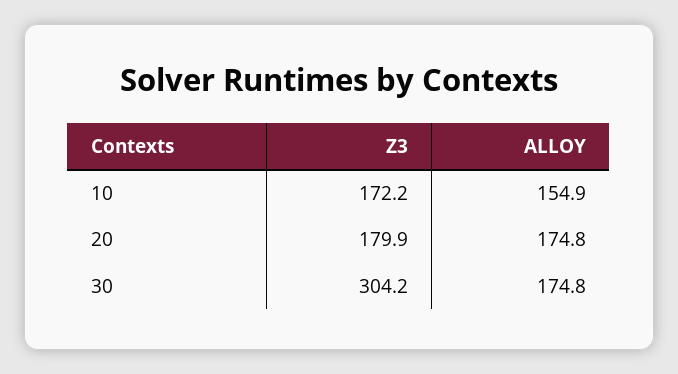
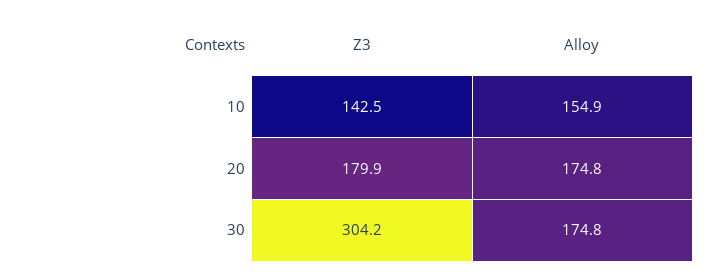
  {
    "Z3": {
-     "10": 172.2,
+     "10": 142.5,
      "20": 179.9,
      "30": 304.2
    },
    "ALLOY": {
      "10": 154.9,
      "20": 174.8,
      "30": 174.8
    }
  }

